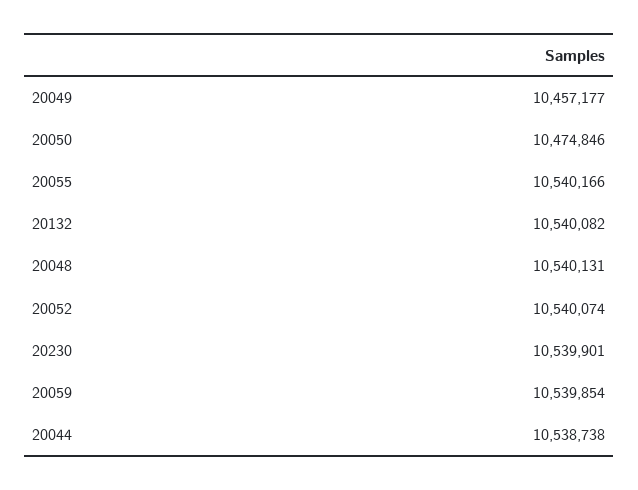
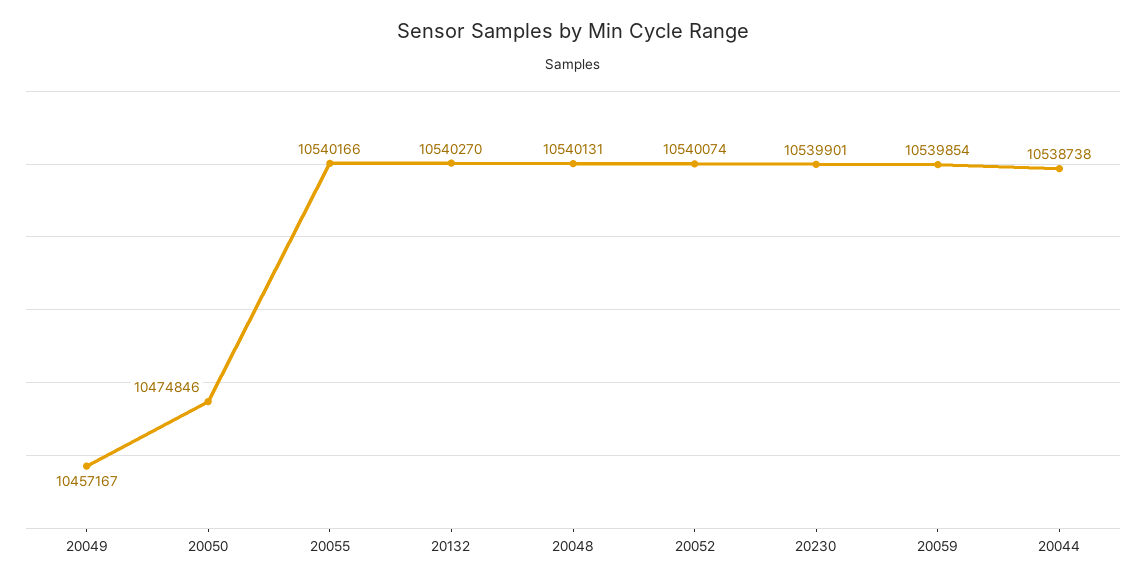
  {
-   "20049": 10457177,
+   "20049": 10457167,
    "20050": 10474846,
    "20055": 10540166,
-   "20132": 10540082,
+   "20132": 10540270,
    "20048": 10540131,
    "20052": 10540074,
    "20230": 10539901,
    "20059": 10539854,
    "20044": 10538738
  }

